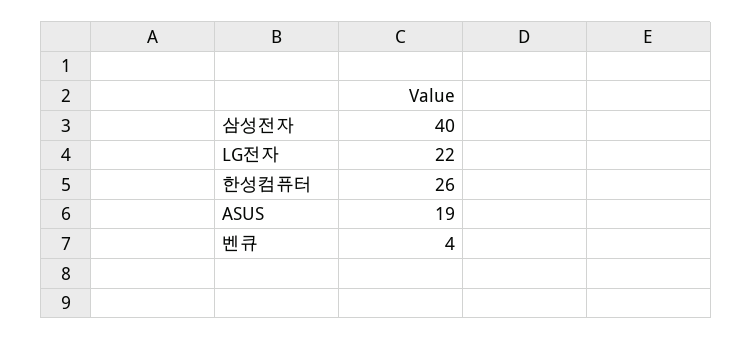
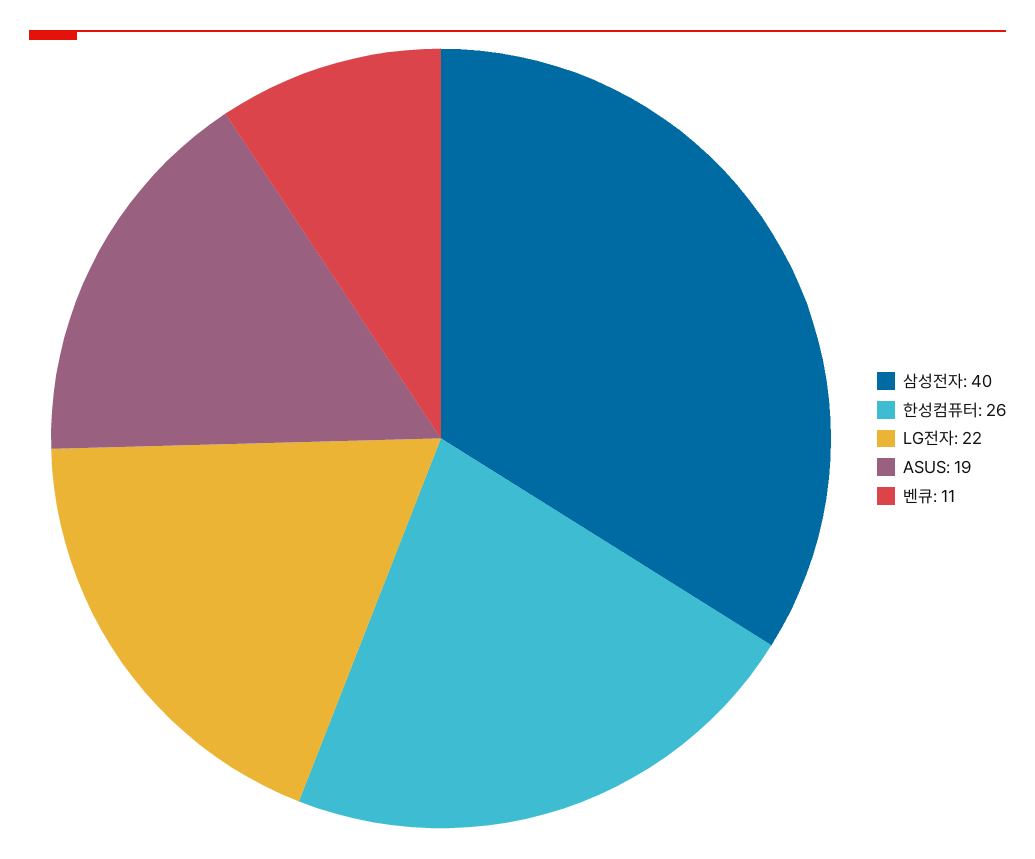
  {
    "삼성전자": 40,
    "LG전자": 22,
    "한성컴퓨터": 26,
    "ASUS": 19,
-   "벤큐": 4
+   "벤큐": 11
  }

